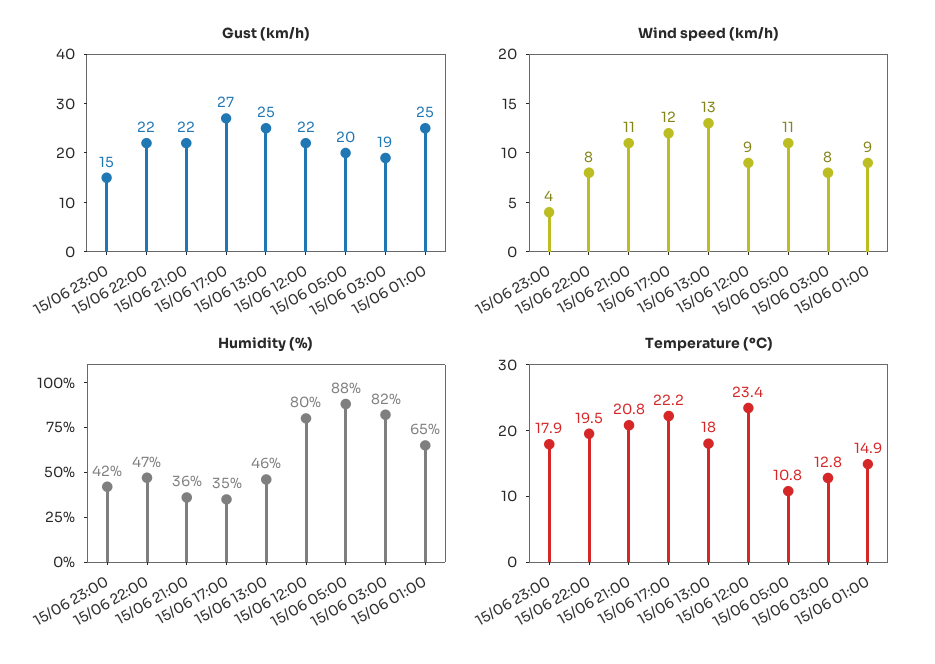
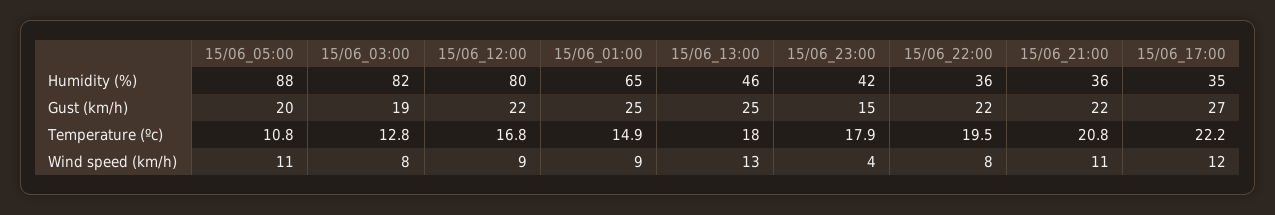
  {
    "Gust (km/h)": {
      "15/06 23:00": 15,
      "15/06 22:00": 22,
      "15/06 21:00": 22,
      "15/06 17:00": 27,
      "15/06 13:00": 25,
      "15/06 12:00": 22,
      "15/06 05:00": 20,
      "15/06 03:00": 19,
      "15/06 01:00": 25
    },
    "Wind speed (km/h)": {
      "15/06 23:00": 4,
      "15/06 22:00": 8,
      "15/06 21:00": 11,
      "15/06 17:00": 12,
      "15/06 13:00": 13,
      "15/06 12:00": 9,
      "15/06 05:00": 11,
      "15/06 03:00": 8,
      "15/06 01:00": 9
    },
    "Humidity (%)": {
      "15/06 23:00": 42,
-     "15/06 22:00": 47,
+     "15/06 22:00": 36,
      "15/06 21:00": 36,
      "15/06 17:00": 35,
      "15/06 13:00": 46,
      "15/06 12:00": 80,
      "15/06 05:00": 88,
      "15/06 03:00": 82,
      "15/06 01:00": 65
    },
    "Temperature (ºC)": {
      "15/06 23:00": 17.9,
      "15/06 22:00": 19.5,
      "15/06 21:00": 20.8,
      "15/06 17:00": 22.2,
      "15/06 13:00": 18,
-     "15/06 12:00": 23.4,
+     "15/06 12:00": 16.8,
      "15/06 05:00": 10.8,
      "15/06 03:00": 12.8,
      "15/06 01:00": 14.9
    }
  }

